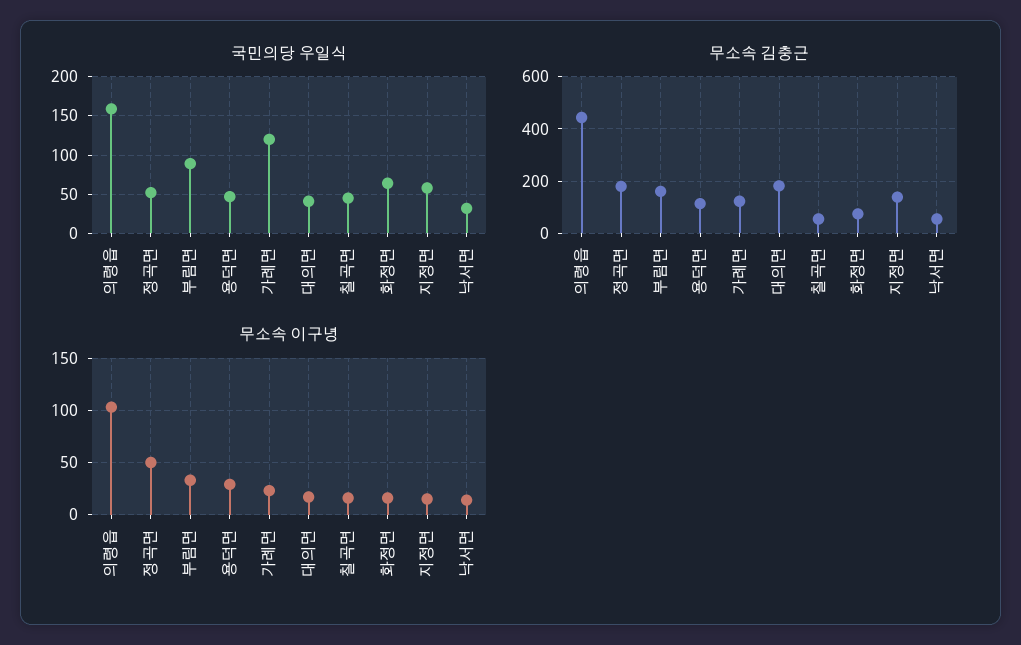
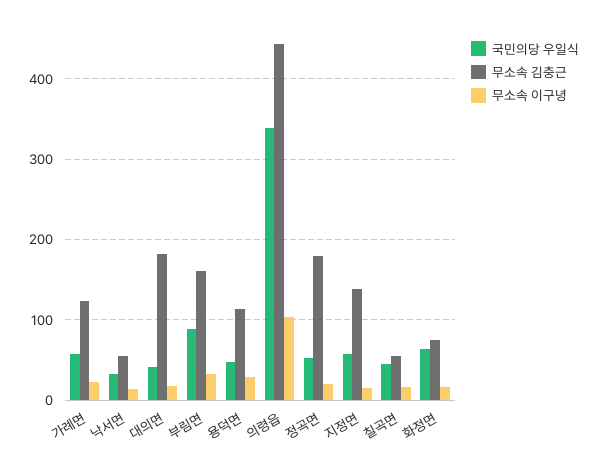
  {
    "국민의당 우일식": {
-     "의령읍": 160,
+     "의령읍": 340,
      "정곡면": 50,
      "부림면": 90,
      "용덕면": 50,
-     "가례면": 120,
+     "가례면": 60,
      "대의면": 40,
      "칠곡면": 50,
      "화정면": 60,
      "지정면": 60,
      "낙서면": 30
    },
    "무소속 김충근": {
      "의령읍": 440,
      "정곡면": 180,
      "부림면": 160,
      "용덕면": 110,
      "가례면": 120,
      "대의면": 180,
      "칠곡면": 60,
      "화정면": 80,
      "지정면": 140,
      "낙서면": 60
    },
    "무소속 이구녕": {
      "의령읍": 100,
-     "정곡면": 50,
+     "정곡면": 20,
      "부림면": 30,
      "용덕면": 30,
      "가례면": 20,
      "대의면": 20,
      "칠곡면": 20,
      "화정면": 20,
      "지정면": 20,
      "낙서면": 10
    }
  }

